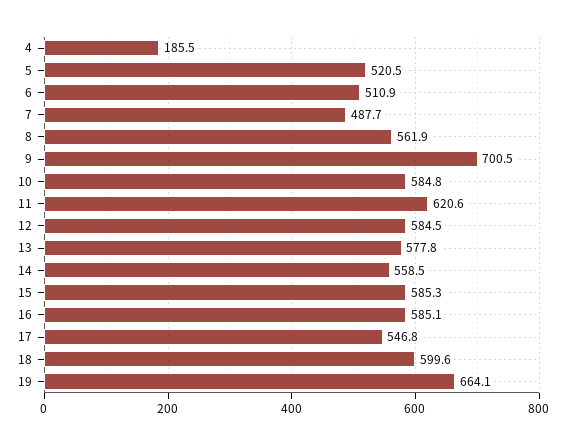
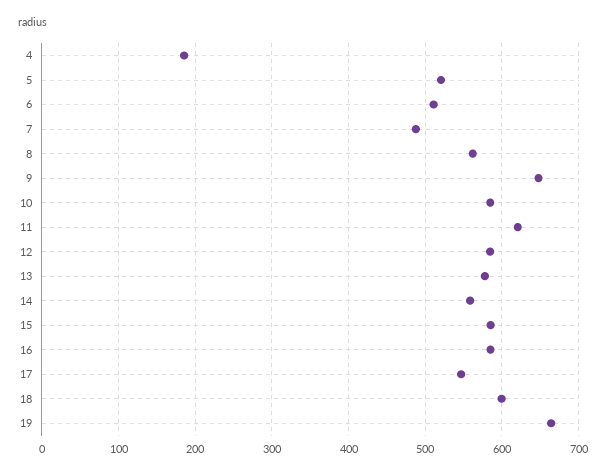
  {
    "4": 185.5,
    "5": 520.5,
    "6": 510.9,
    "7": 487.7,
    "8": 561.9,
-   "9": 700.5,
+   "9": 650,
    "10": 584.8,
    "11": 620.6,
    "12": 584.5,
    "13": 577.8,
    "14": 558.5,
    "15": 585.3,
    "16": 585.1,
    "17": 546.8,
    "18": 599.6,
    "19": 664.1
  }

